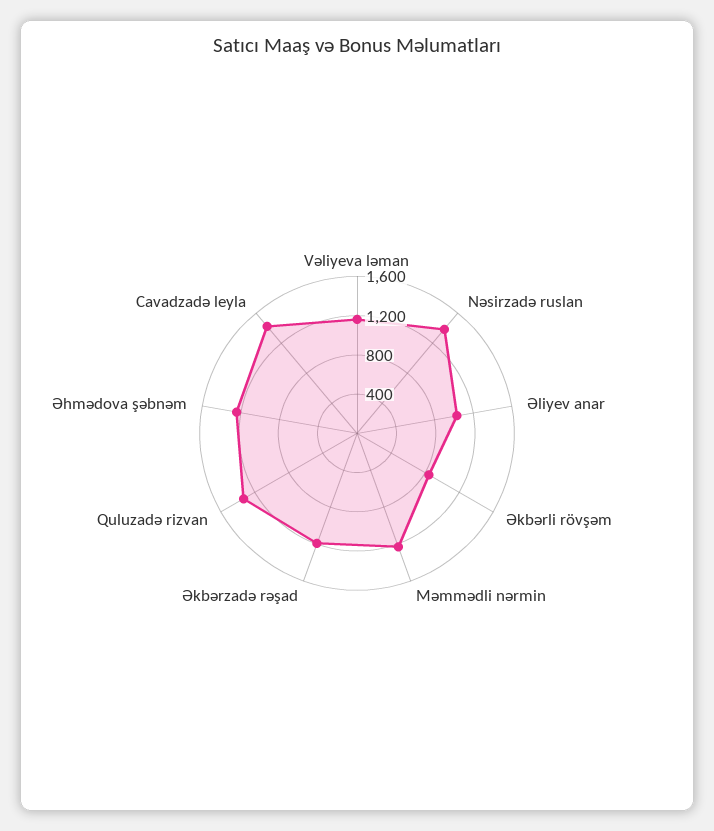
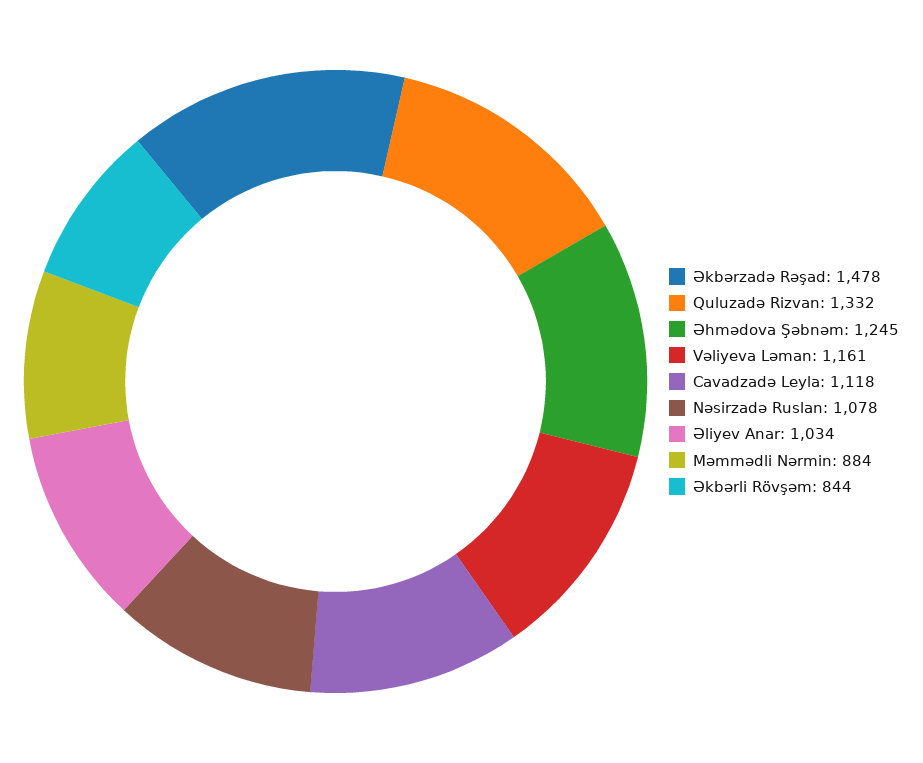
  {
    "Vəliyeva ləman": 1161,
-   "Nəsirzadə ruslan": 1400,
+   "Nəsirzadə ruslan": 1078,
    "Əliyev anar": 1034,
    "Əkbərli rövşəm": 844,
-   "Məmmədli nərmin": 1200,
+   "Məmmədli nərmin": 884,
-   "Əkbərzadə rəşad": 1200,
+   "Əkbərzadə rəşad": 1478,
    "Quluzadə rizvan": 1332,
    "Əhmədova şəbnəm": 1245,
-   "Cavadzadə leyla": 1400
+   "Cavadzadə leyla": 1118
  }

